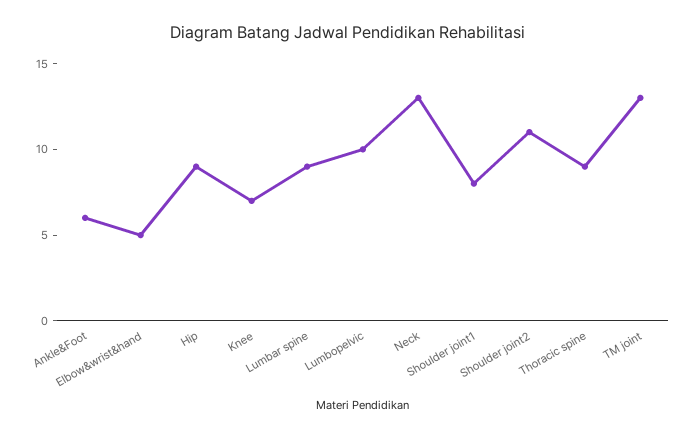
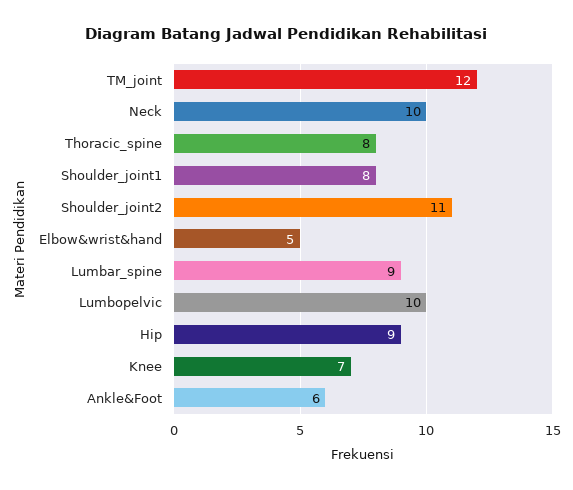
  {
    "Ankle&Foot": 6,
    "Elbow&wrist&hand": 5,
    "Hip": 9,
    "Knee": 7,
    "Lumbar spine": 9,
    "Lumbopelvic": 10,
-   "Neck": 13,
+   "Neck": 10,
    "Shoulder joint1": 8,
    "Shoulder joint2": 11,
-   "Thoracic spine": 9,
+   "Thoracic spine": 8,
-   "TM joint": 13
+   "TM joint": 12
  }

